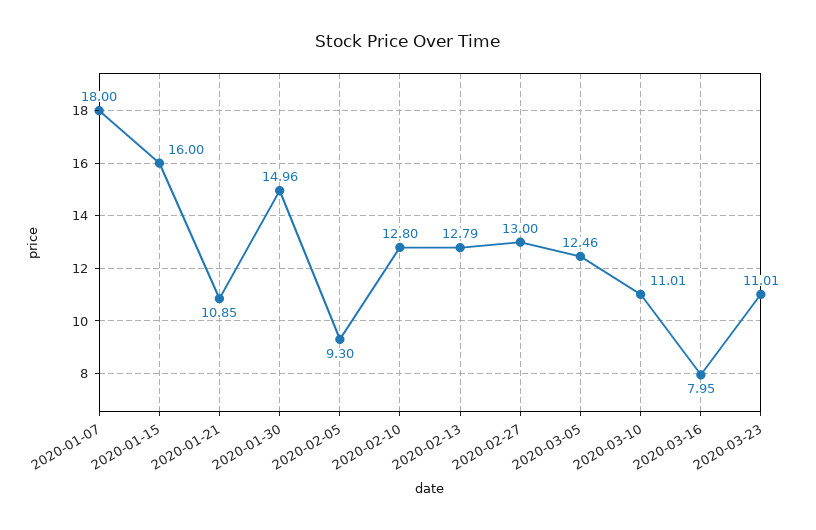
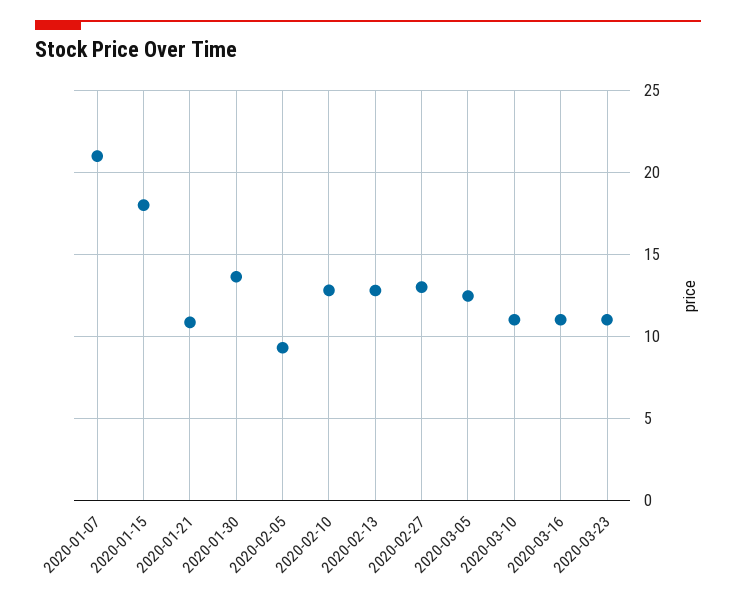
  {
-   "2020-01-07": 18,
+   "2020-01-07": 21,
-   "2020-01-15": 16,
+   "2020-01-15": 18,
    "2020-01-21": 10.85,
-   "2020-01-30": 14.96,
+   "2020-01-30": 13.5,
    "2020-02-05": 9.3,
    "2020-02-10": 12.8,
    "2020-02-13": 12.79,
    "2020-02-27": 13,
    "2020-03-05": 12.46,
    "2020-03-10": 11.01,
-   "2020-03-16": 7.95,
+   "2020-03-16": 11,
    "2020-03-23": 11.01
  }

